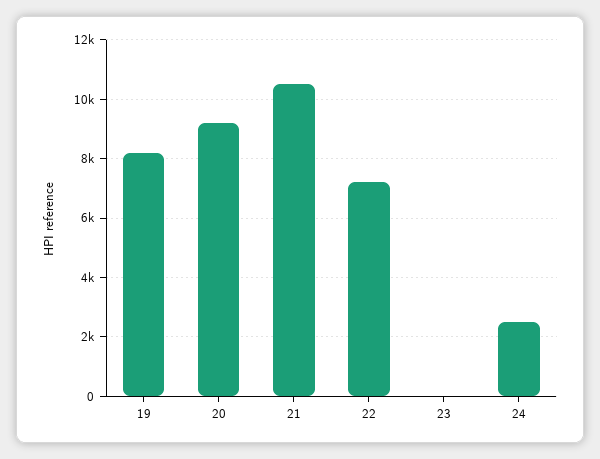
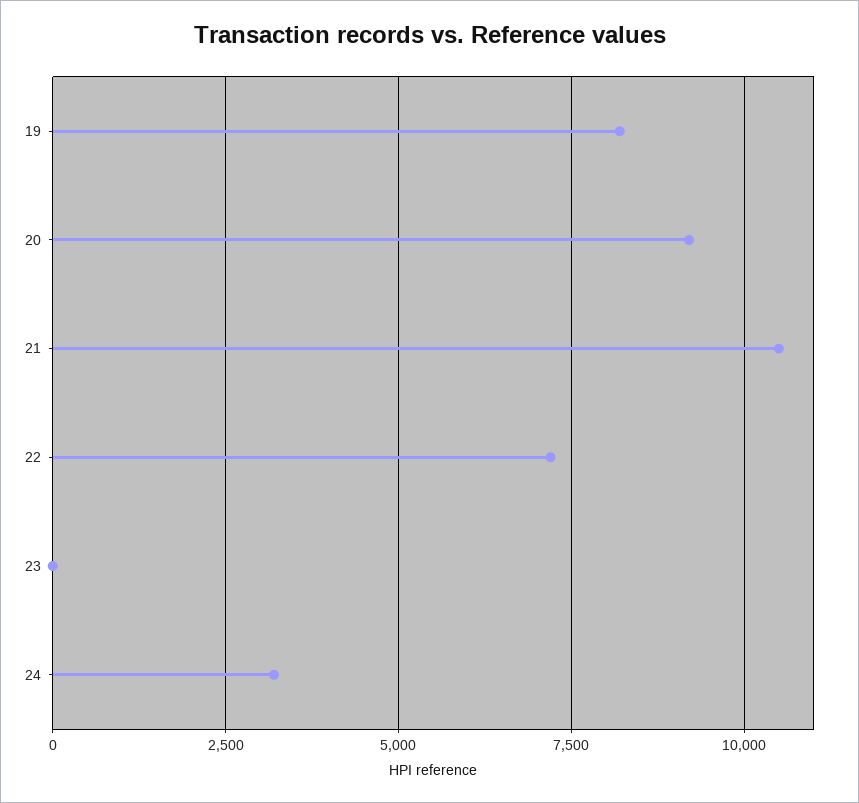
  {
    "19": 8250,
    "20": 9250,
    "21": 10500,
    "22": 7250,
    "23": 0,
-   "24": 2500
+   "24": 3250
  }

